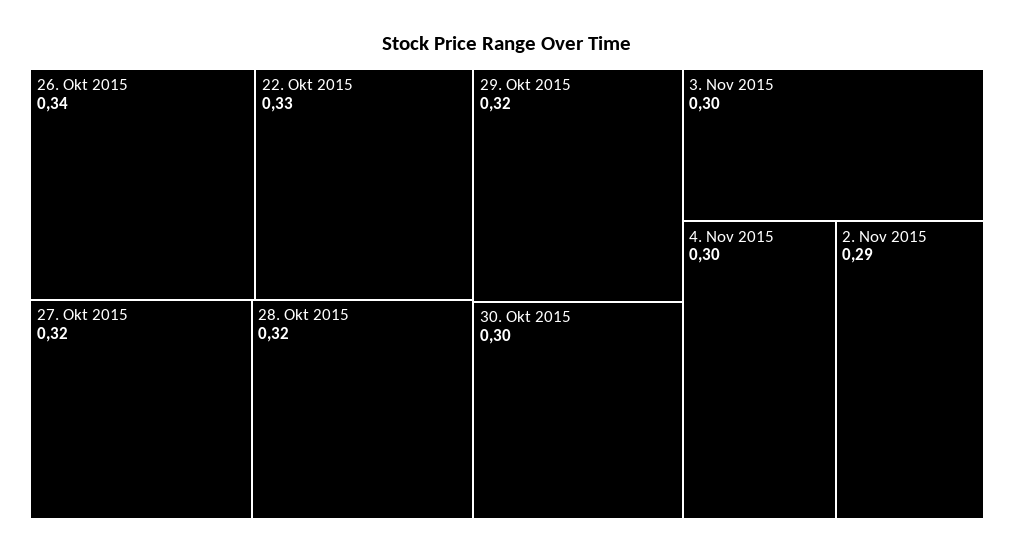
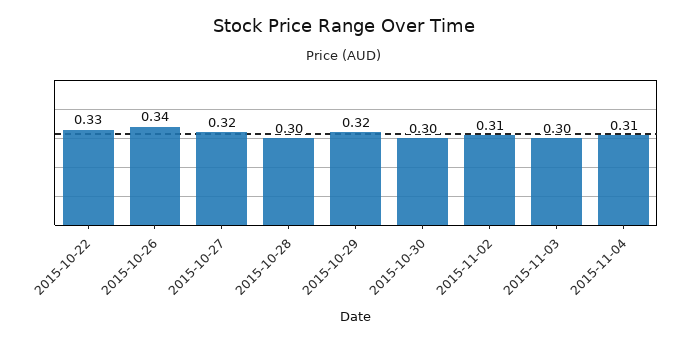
  {
    "26. Okt 2015": 0.34,
    "22. Okt 2015": 0.33,
    "27. Okt 2015": 0.32,
-   "28. Okt 2015": 0.32,
+   "28. Okt 2015": 0.3,
    "29. Okt 2015": 0.32,
    "30. Okt 2015": 0.3,
    "3. Nov 2015": 0.3,
-   "4. Nov 2015": 0.3,
+   "4. Nov 2015": 0.31,
-   "2. Nov 2015": 0.29
+   "2. Nov 2015": 0.31
  }

